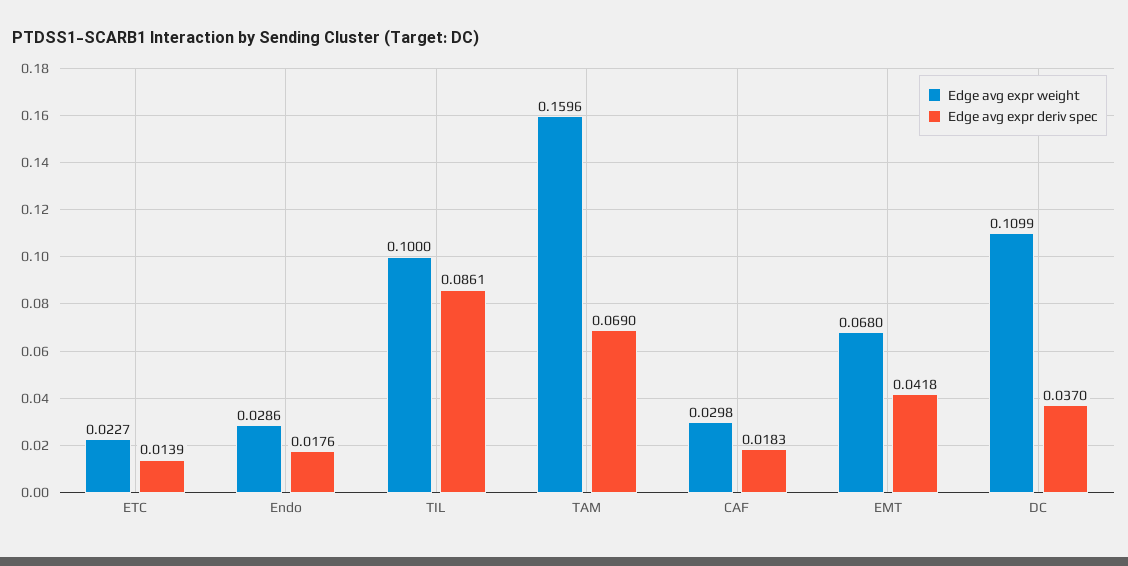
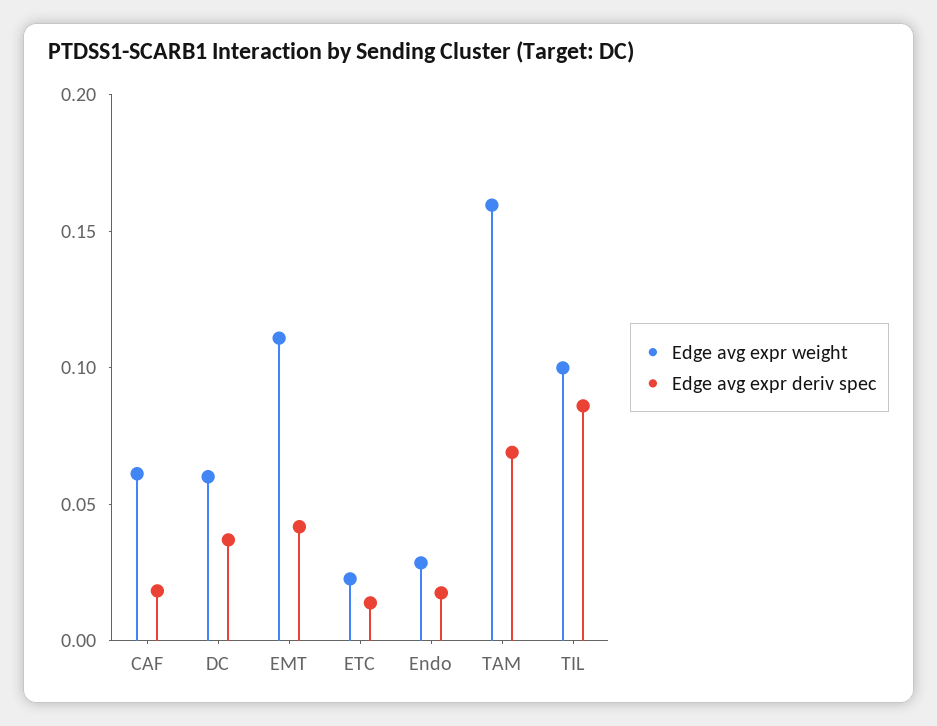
  {
    "Edge avg expr weight": {
      "ETC": 0.0227,
      "Endo": 0.0286,
      "TIL": 0.1,
      "TAM": 0.1596,
-     "CAF": 0.0298,
+     "CAF": 0.06,
-     "EMT": 0.068,
+     "EMT": 0.11,
-     "DC": 0.1099
+     "DC": 0.06
    },
    "Edge avg expr deriv spec": {
      "ETC": 0.0139,
      "Endo": 0.0176,
      "TIL": 0.0861,
      "TAM": 0.069,
      "CAF": 0.0183,
      "EMT": 0.0418,
      "DC": 0.037
    }
  }

